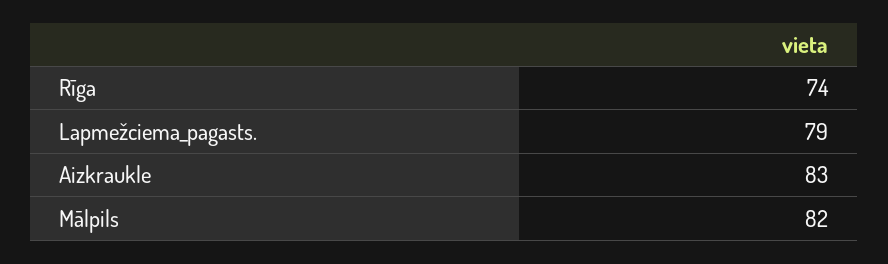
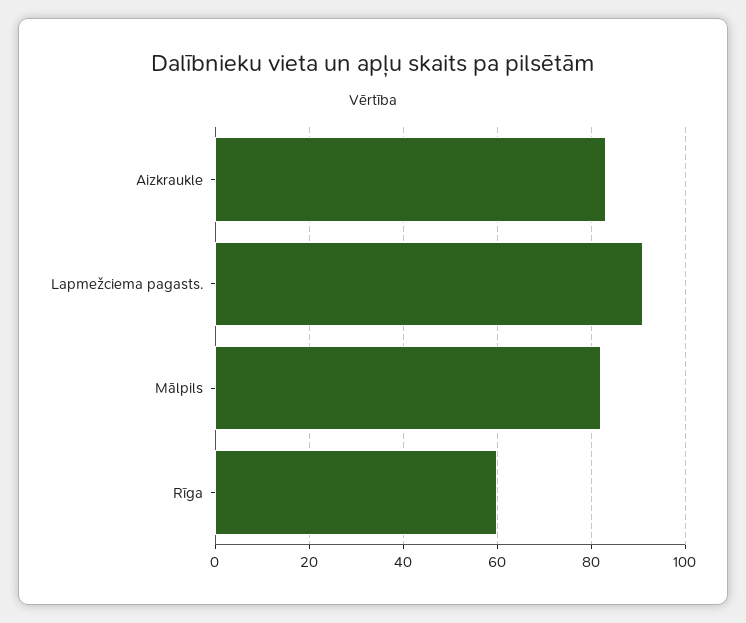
  {
-   "Rīga": 74,
+   "Rīga": 60,
-   "Lapmežciema_pagasts.": 79,
+   "Lapmežciema_pagasts.": 90,
    "Aizkraukle": 83,
    "Mālpils": 82
  }

